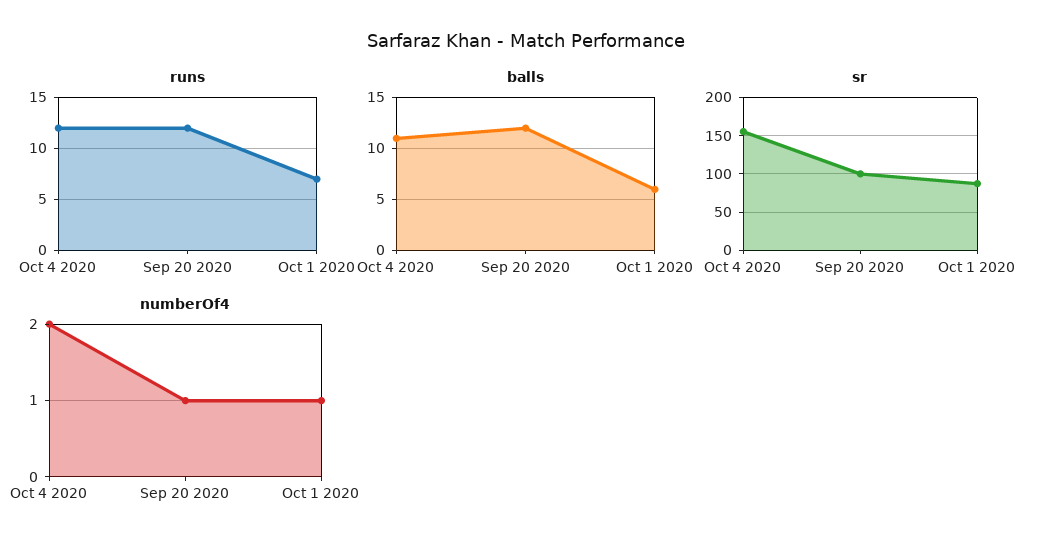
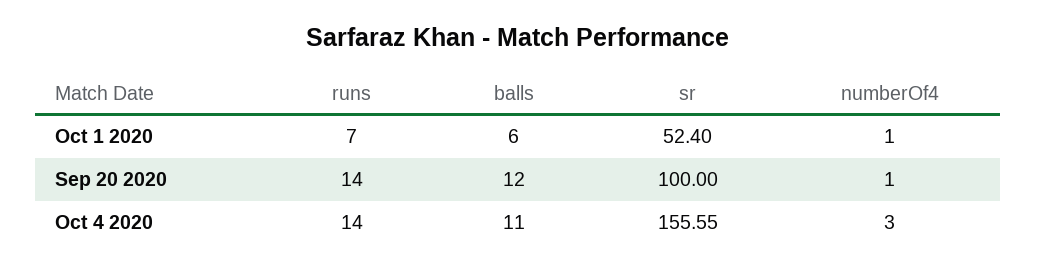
  {
    "runs": {
-     "Oct 4 2020": 12,
+     "Oct 4 2020": 14,
-     "Sep 20 2020": 12,
+     "Sep 20 2020": 14,
      "Oct 1 2020": 7
    },
    "balls": {
      "Oct 4 2020": 11,
      "Sep 20 2020": 12,
      "Oct 1 2020": 6
    },
    "sr": {
      "Oct 4 2020": 155.55,
      "Sep 20 2020": 100,
-     "Oct 1 2020": 90
+     "Oct 1 2020": 52.4
    },
    "numberOf4": {
-     "Oct 4 2020": 2,
+     "Oct 4 2020": 3,
      "Sep 20 2020": 1,
      "Oct 1 2020": 1
    }
  }

